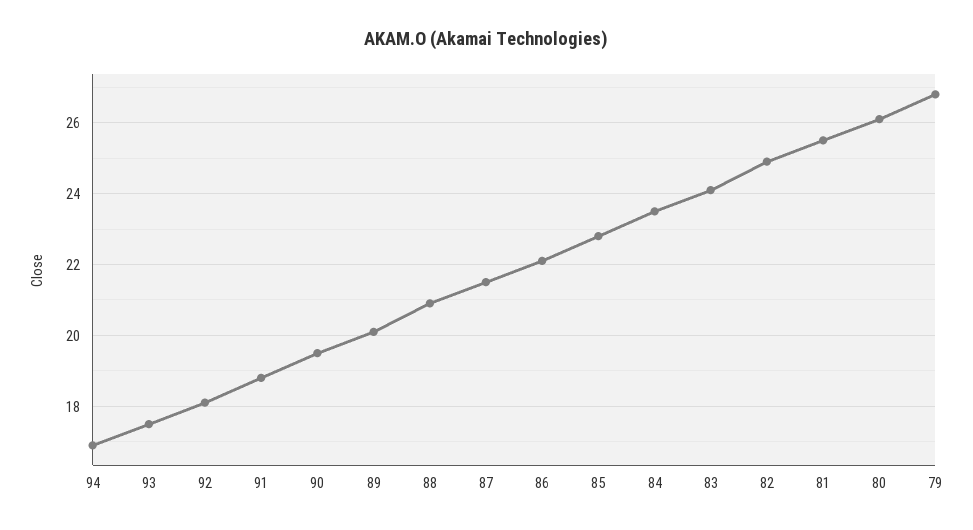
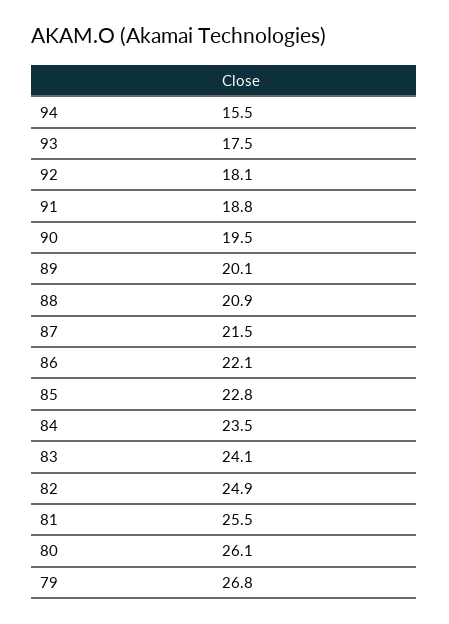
  {
-   "94": 17,
+   "94": 15.5,
    "93": 17.5,
    "92": 18.1,
    "91": 18.8,
    "90": 19.5,
    "89": 20.1,
    "88": 20.9,
    "87": 21.5,
    "86": 22.1,
    "85": 22.8,
    "84": 23.5,
    "83": 24.1,
    "82": 24.9,
    "81": 25.5,
    "80": 26.1,
    "79": 26.8
  }

